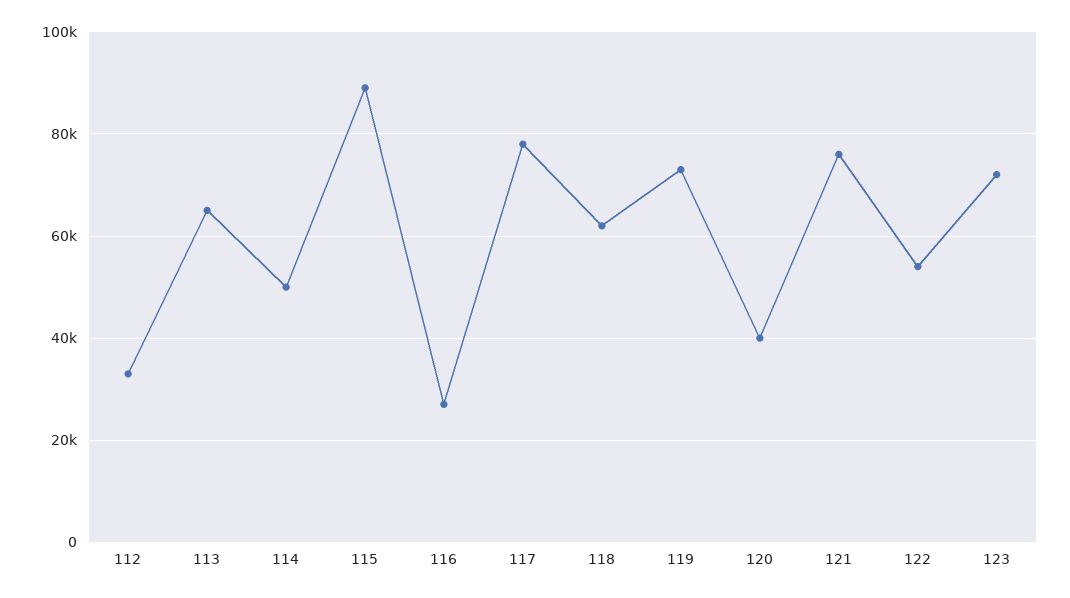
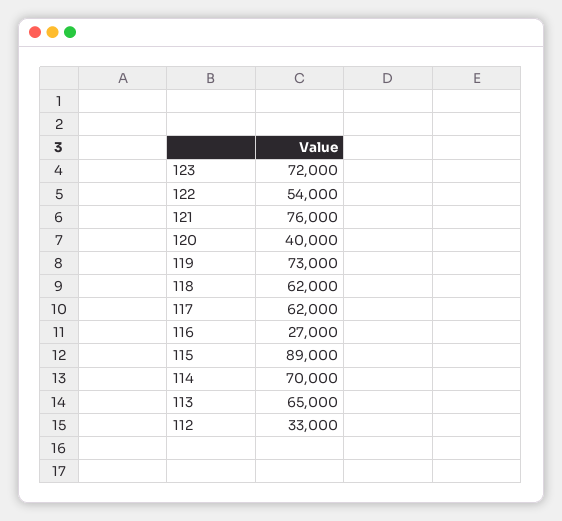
  {
    "112": 33000,
    "113": 65000,
-   "114": 50000,
+   "114": 70000,
    "115": 89000,
    "116": 27000,
-   "117": 78000,
+   "117": 62000,
    "118": 62000,
    "119": 73000,
    "120": 40000,
    "121": 76000,
    "122": 54000,
    "123": 72000
  }

